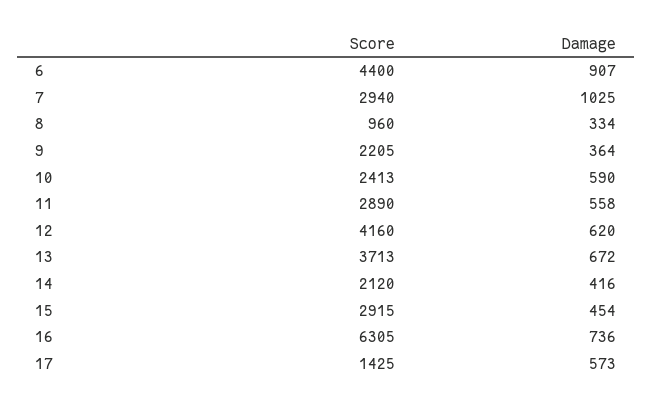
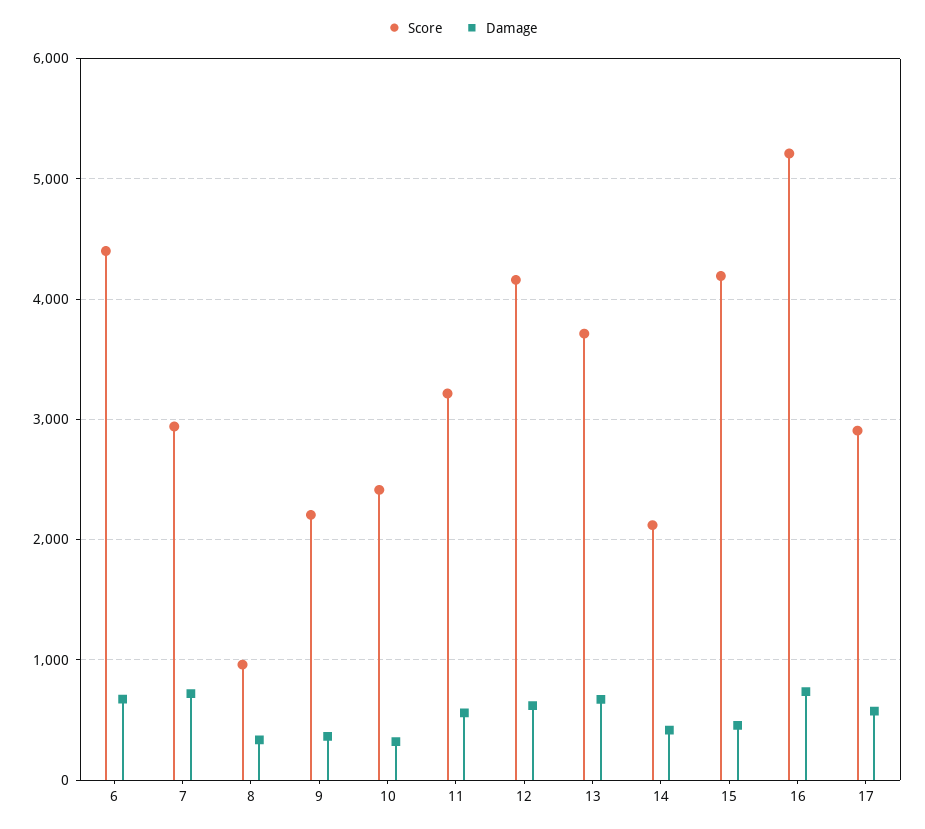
  {
    "Score": {
      "6": 4400,
      "7": 2940,
      "8": 960,
      "9": 2205,
      "10": 2413,
-     "11": 2890,
+     "11": 3200,
      "12": 4160,
      "13": 3713,
      "14": 2120,
-     "15": 2915,
+     "15": 4200,
-     "16": 6305,
+     "16": 5200,
-     "17": 1425
+     "17": 2900
    },
    "Damage": {
-     "6": 907,
+     "6": 700,
-     "7": 1025,
+     "7": 700,
      "8": 334,
      "9": 364,
-     "10": 590,
+     "10": 300,
      "11": 558,
      "12": 620,
      "13": 672,
      "14": 416,
      "15": 454,
      "16": 736,
      "17": 573
    }
  }

